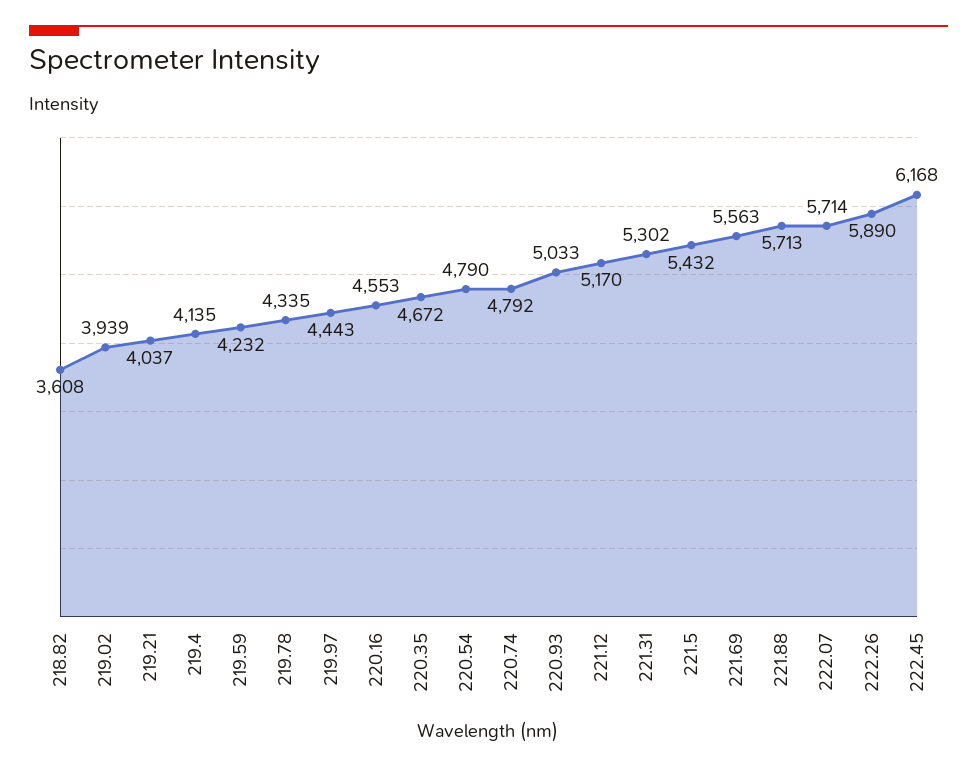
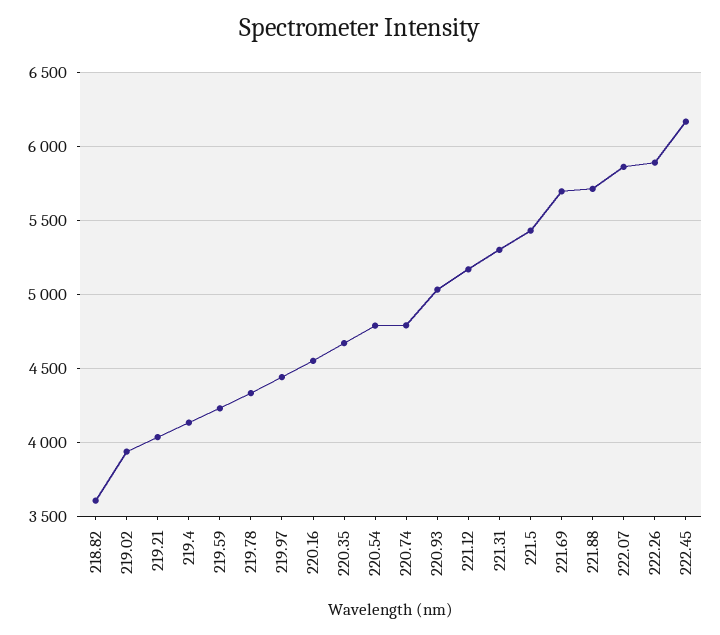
  {
    "218.82": 3608,
    "219.02": 3939,
    "219.21": 4037,
    "219.4": 4135,
    "219.59": 4232,
    "219.78": 4335,
    "219.97": 4443,
    "220.16": 4553,
    "220.35": 4672,
    "220.54": 4790,
    "220.74": 4792,
    "220.93": 5033,
    "221.12": 5170,
    "221.31": 5302,
    "221.5": 5432,
-   "221.69": 5563,
+   "221.69": 5700,
    "221.88": 5713,
-   "222.07": 5714,
+   "222.07": 5850,
    "222.26": 5890,
    "222.45": 6168
  }

